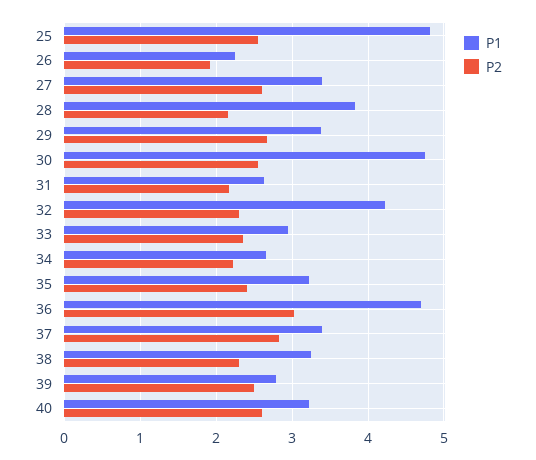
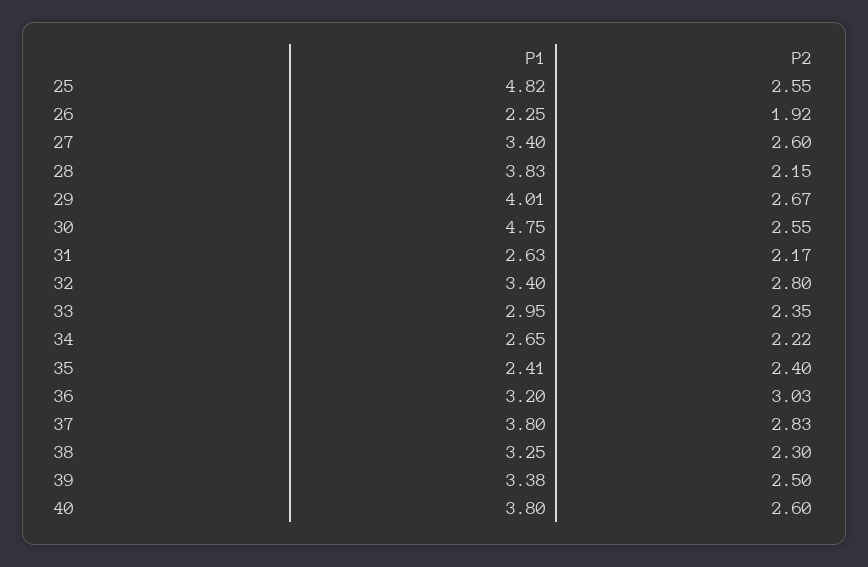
  {
    "P1": {
      "25": 4.82,
      "26": 2.25,
      "27": 3.4,
      "28": 3.83,
-     "29": 3.4,
+     "29": 4.01,
      "30": 4.75,
      "31": 2.63,
-     "32": 4.2,
+     "32": 3.4,
      "33": 2.95,
      "34": 2.65,
-     "35": 3.2,
+     "35": 2.41,
-     "36": 4.7,
+     "36": 3.2,
-     "37": 3.4,
+     "37": 3.8,
      "38": 3.25,
-     "39": 2.8,
+     "39": 3.38,
-     "40": 3.2
+     "40": 3.8
    },
    "P2": {
      "25": 2.55,
      "26": 1.92,
      "27": 2.6,
      "28": 2.15,
      "29": 2.67,
      "30": 2.55,
      "31": 2.17,
-     "32": 2.3,
+     "32": 2.8,
      "33": 2.35,
      "34": 2.22,
      "35": 2.4,
      "36": 3.03,
      "37": 2.83,
      "38": 2.3,
      "39": 2.5,
      "40": 2.6
    }
  }

